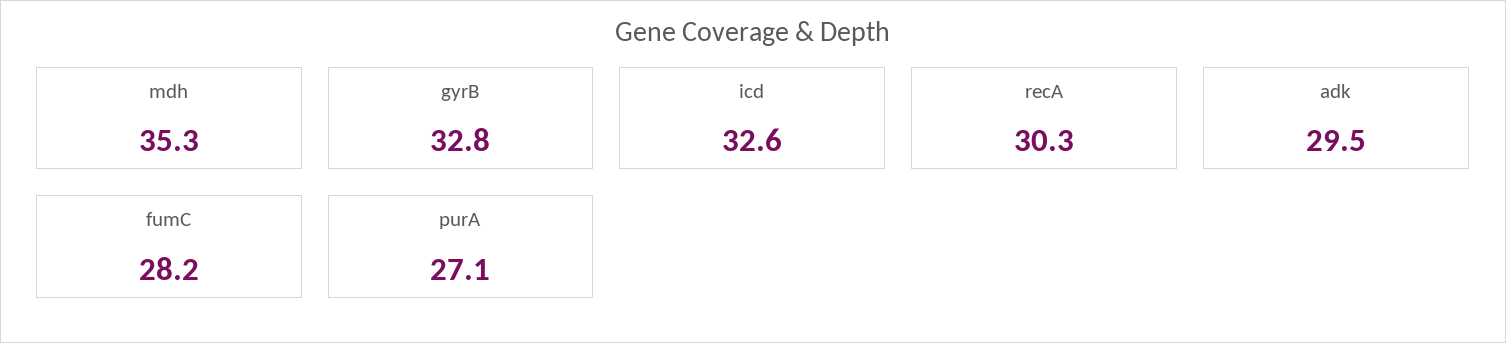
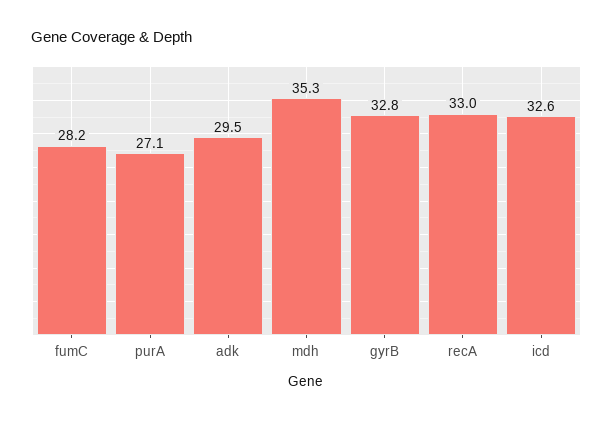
  {
    "mdh": 35.3,
    "gyrB": 32.8,
    "icd": 32.6,
-   "recA": 30.3,
+   "recA": 33,
    "adk": 29.5,
    "fumC": 28.2,
    "purA": 27.1
  }

